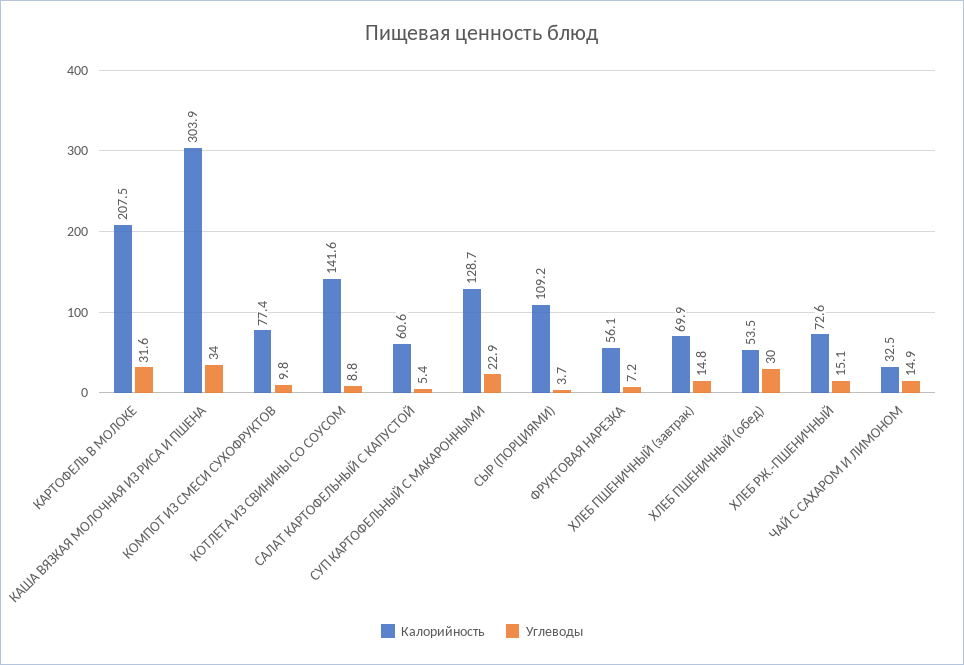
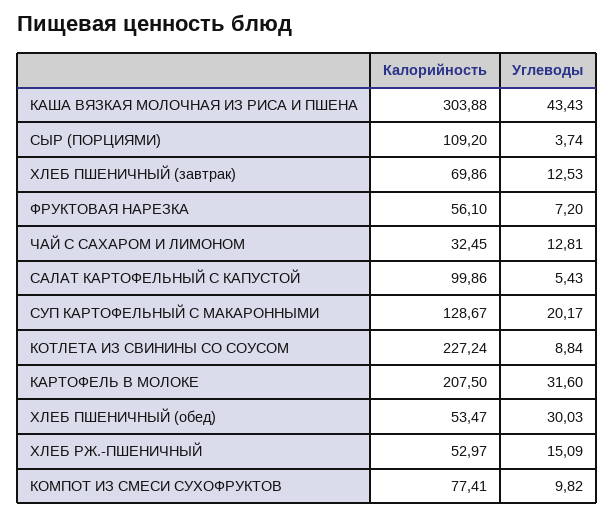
  {
    "Калорийность": {
      "КАРТОФЕЛЬ В МОЛОКЕ": 207.5,
      "КАША ВЯЗКАЯ МОЛОЧНАЯ ИЗ РИСА И ПШЕНА": 303.88,
      "КОМПОТ ИЗ СМЕСИ СУХОФРУКТОВ": 77.41,
-     "КОТЛЕТА ИЗ СВИНИНЫ СО СОУСОМ": 141.6,
+     "КОТЛЕТА ИЗ СВИНИНЫ СО СОУСОМ": 227.24,
-     "САЛАТ КАРТОФЕЛЬНЫЙ С КАПУСТОЙ": 60.6,
+     "САЛАТ КАРТОФЕЛЬНЫЙ С КАПУСТОЙ": 99.86,
      "СУП КАРТОФЕЛЬНЫЙ С МАКАРОННЫМИ": 128.67,
      "СЫР (ПОРЦИЯМИ)": 109.2,
      "ФРУКТОВАЯ НАРЕЗКА": 56.1,
      "ХЛЕБ ПШЕНИЧНЫЙ (завтрак)": 69.86,
      "ХЛЕБ ПШЕНИЧНЫЙ (обед)": 53.47,
-     "ХЛЕБ РЖ.-ПШЕНИЧНЫЙ": 72.6,
+     "ХЛЕБ РЖ.-ПШЕНИЧНЫЙ": 52.97,
      "ЧАЙ С САХАРОМ И ЛИМОНОМ": 32.45
    },
    "Углеводы": {
      "КАРТОФЕЛЬ В МОЛОКЕ": 31.6,
-     "КАША ВЯЗКАЯ МОЛОЧНАЯ ИЗ РИСА И ПШЕНА": 34,
+     "КАША ВЯЗКАЯ МОЛОЧНАЯ ИЗ РИСА И ПШЕНА": 43.43,
      "КОМПОТ ИЗ СМЕСИ СУХОФРУКТОВ": 9.82,
      "КОТЛЕТА ИЗ СВИНИНЫ СО СОУСОМ": 8.84,
      "САЛАТ КАРТОФЕЛЬНЫЙ С КАПУСТОЙ": 5.43,
-     "СУП КАРТОФЕЛЬНЫЙ С МАКАРОННЫМИ": 22.9,
+     "СУП КАРТОФЕЛЬНЫЙ С МАКАРОННЫМИ": 20.17,
      "СЫР (ПОРЦИЯМИ)": 3.74,
      "ФРУКТОВАЯ НАРЕЗКА": 7.2,
-     "ХЛЕБ ПШЕНИЧНЫЙ (завтрак)": 14.8,
+     "ХЛЕБ ПШЕНИЧНЫЙ (завтрак)": 12.53,
      "ХЛЕБ ПШЕНИЧНЫЙ (обед)": 30.03,
      "ХЛЕБ РЖ.-ПШЕНИЧНЫЙ": 15.09,
-     "ЧАЙ С САХАРОМ И ЛИМОНОМ": 14.9
+     "ЧАЙ С САХАРОМ И ЛИМОНОМ": 12.81
    }
  }

